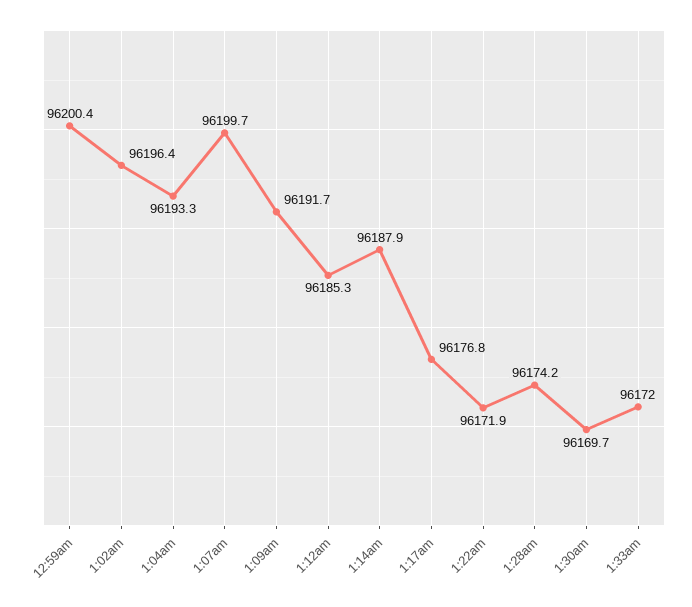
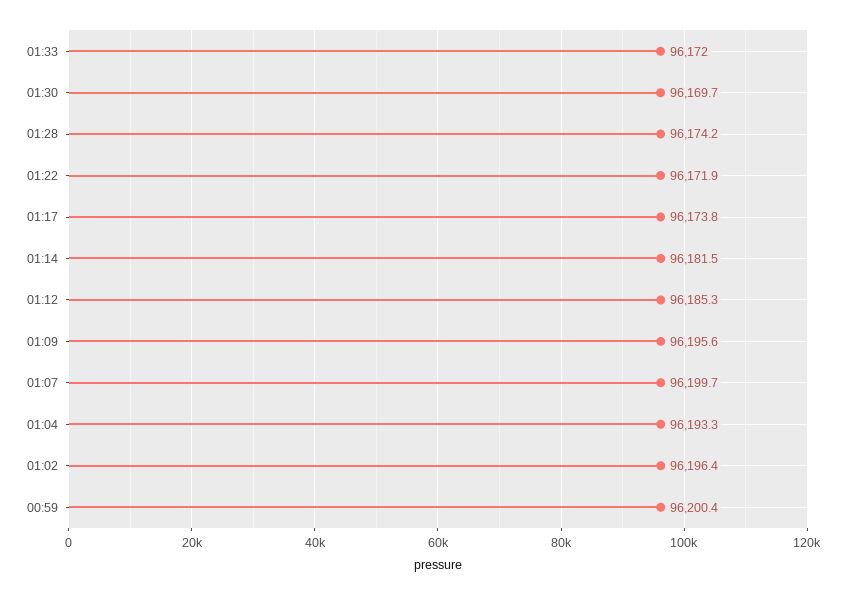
  {
    "12:59am": 96200.4,
    "1:02am": 96196.4,
    "1:04am": 96193.3,
    "1:07am": 96199.7,
-   "1:09am": 96191.7,
+   "1:09am": 96195.6,
    "1:12am": 96185.3,
-   "1:14am": 96187.9,
+   "1:14am": 96181.5,
-   "1:17am": 96176.8,
+   "1:17am": 96173.8,
    "1:22am": 96171.9,
    "1:28am": 96174.2,
    "1:30am": 96169.7,
    "1:33am": 96172
  }

